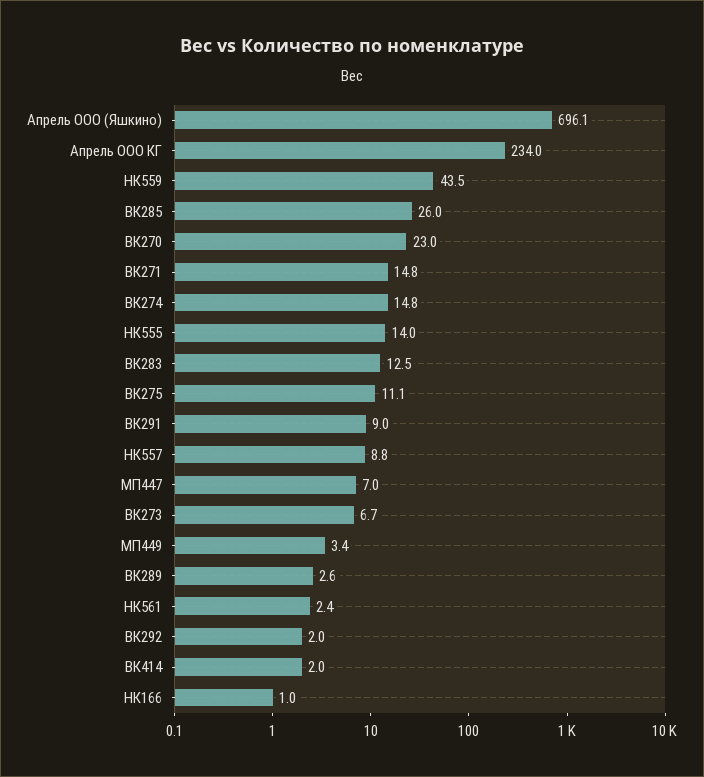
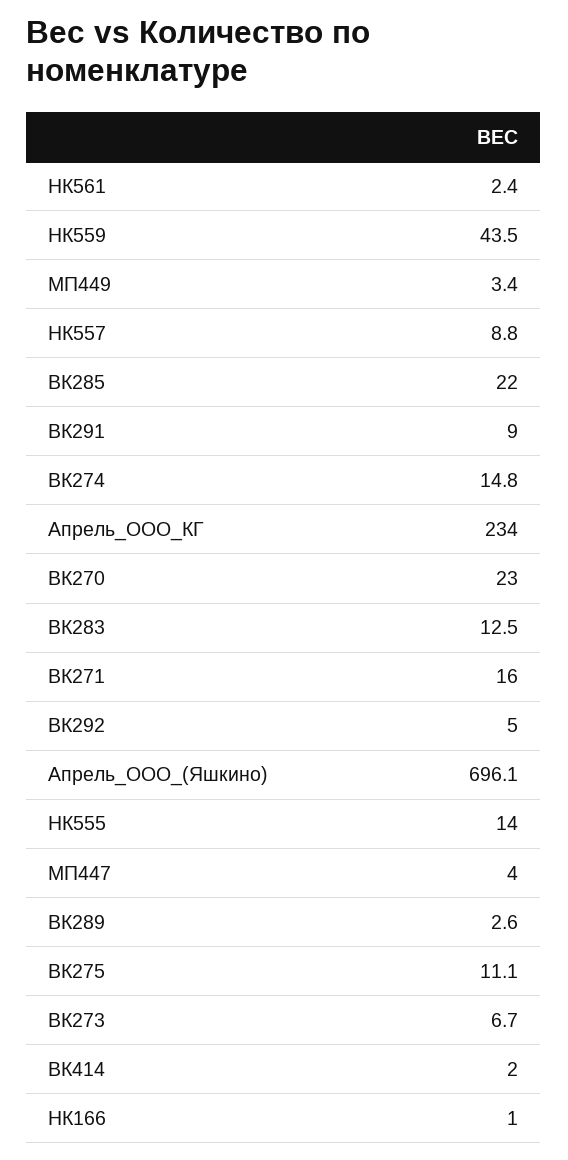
  {
    "Апрель ООО (Яшкино)": 696.1,
    "Апрель ООО КГ": 234,
    "НК559": 43.5,
-   "ВК285": 26,
+   "ВК285": 22,
    "ВК270": 23,
-   "ВК271": 14.8,
+   "ВК271": 16,
    "ВК274": 14.8,
    "НК555": 14,
    "ВК283": 12.5,
    "ВК275": 11.1,
    "ВК291": 9,
    "НК557": 8.8,
-   "МП447": 7,
+   "МП447": 4,
    "ВК273": 6.7,
    "МП449": 3.4,
    "ВК289": 2.6,
    "НК561": 2.4,
-   "ВК292": 2,
+   "ВК292": 5,
    "ВК414": 2,
    "НК166": 1
  }

